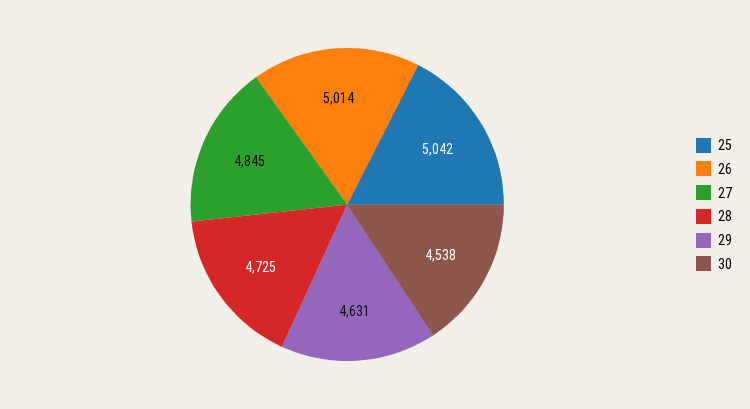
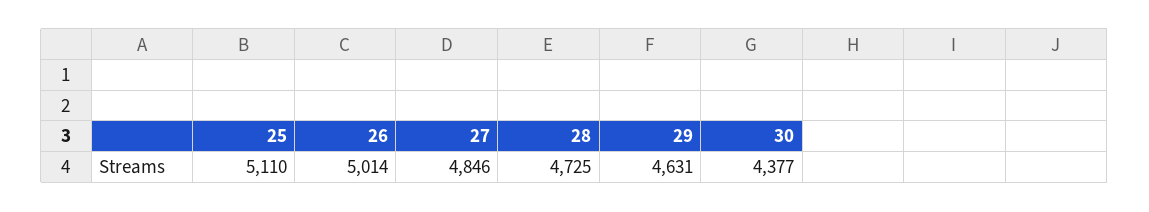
  {
-   "25": 5042,
+   "25": 5110,
    "26": 5014,
-   "27": 4845,
+   "27": 4846,
    "28": 4725,
    "29": 4631,
-   "30": 4538
+   "30": 4377
  }

